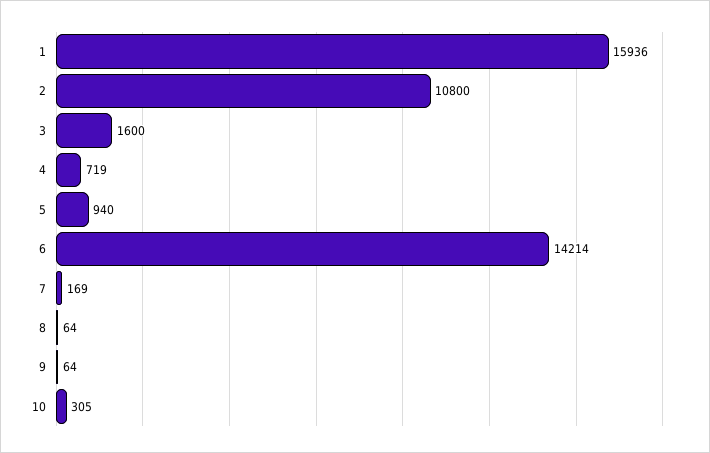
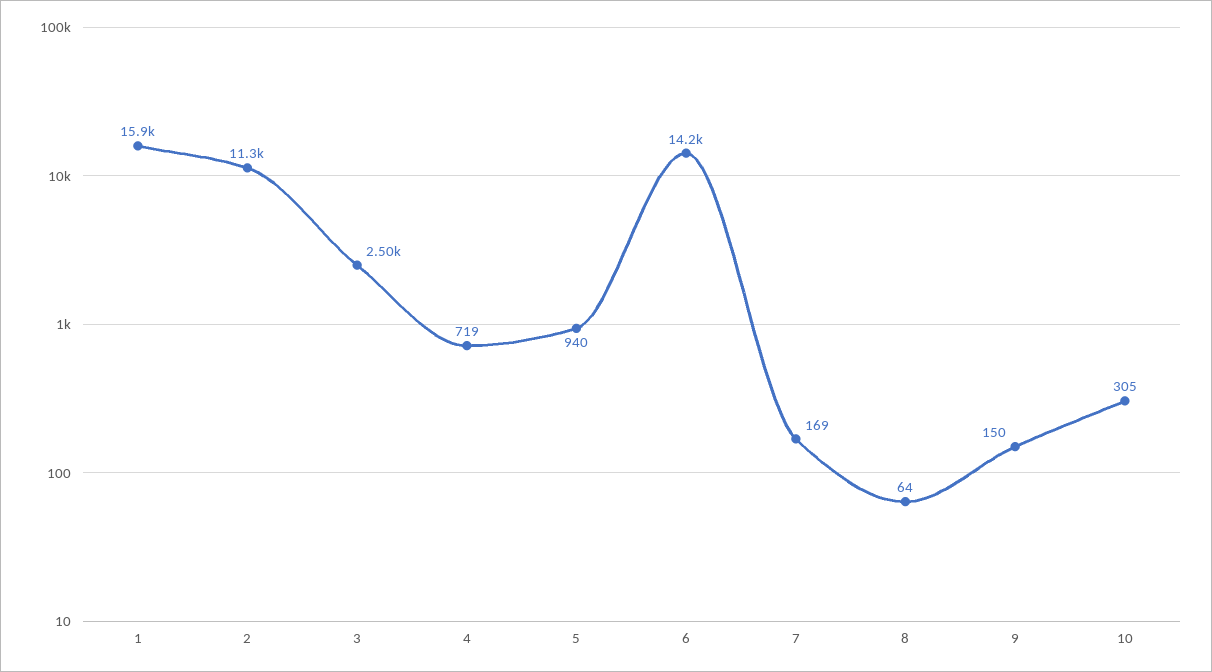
  {
    "1": 15936,
-   "2": 10800,
+   "2": 11300,
-   "3": 1600,
+   "3": 2500,
    "4": 719,
    "5": 940,
    "6": 14214,
    "7": 169,
    "8": 64,
-   "9": 64,
+   "9": 150,
    "10": 305
  }

